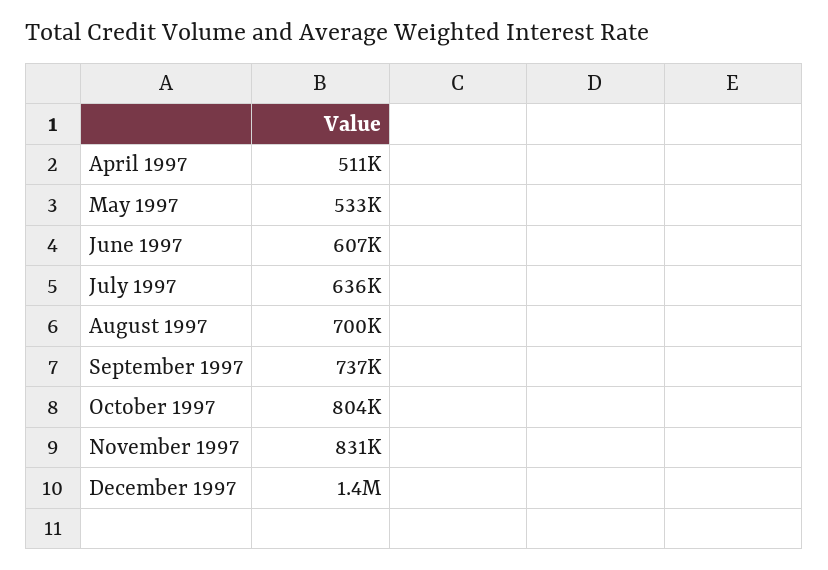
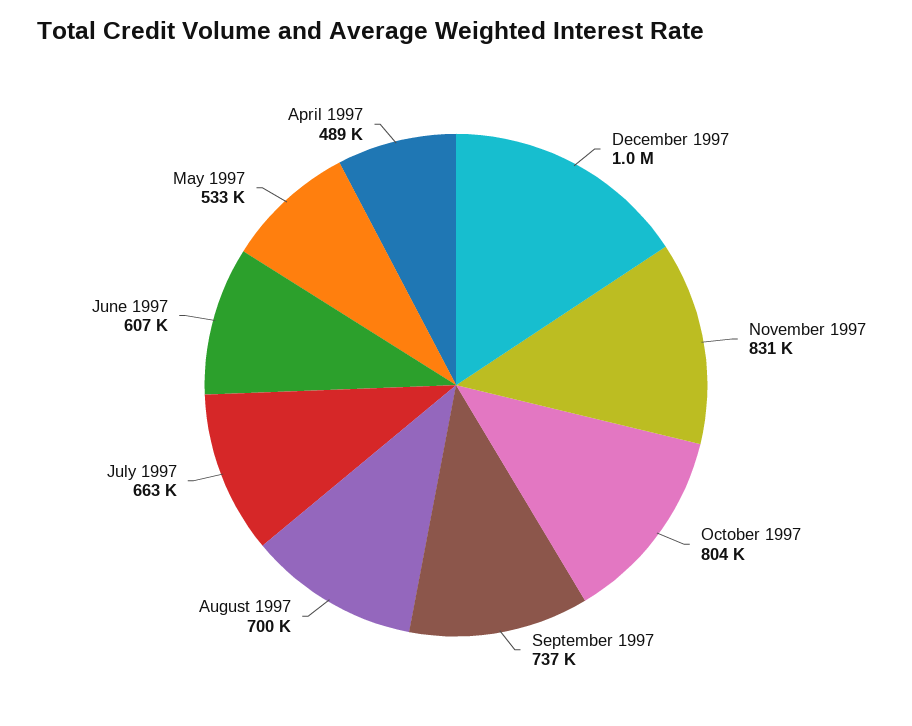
  {
-   "April 1997": 511000,
+   "April 1997": 489000,
    "May 1997": 533000,
    "June 1997": 607000,
-   "July 1997": 636000,
+   "July 1997": 663000,
    "August 1997": 700000,
    "September 1997": 737000,
    "October 1997": 804000,
    "November 1997": 831000,
-   "December 1997": 1400000
+   "December 1997": 1000000
  }

